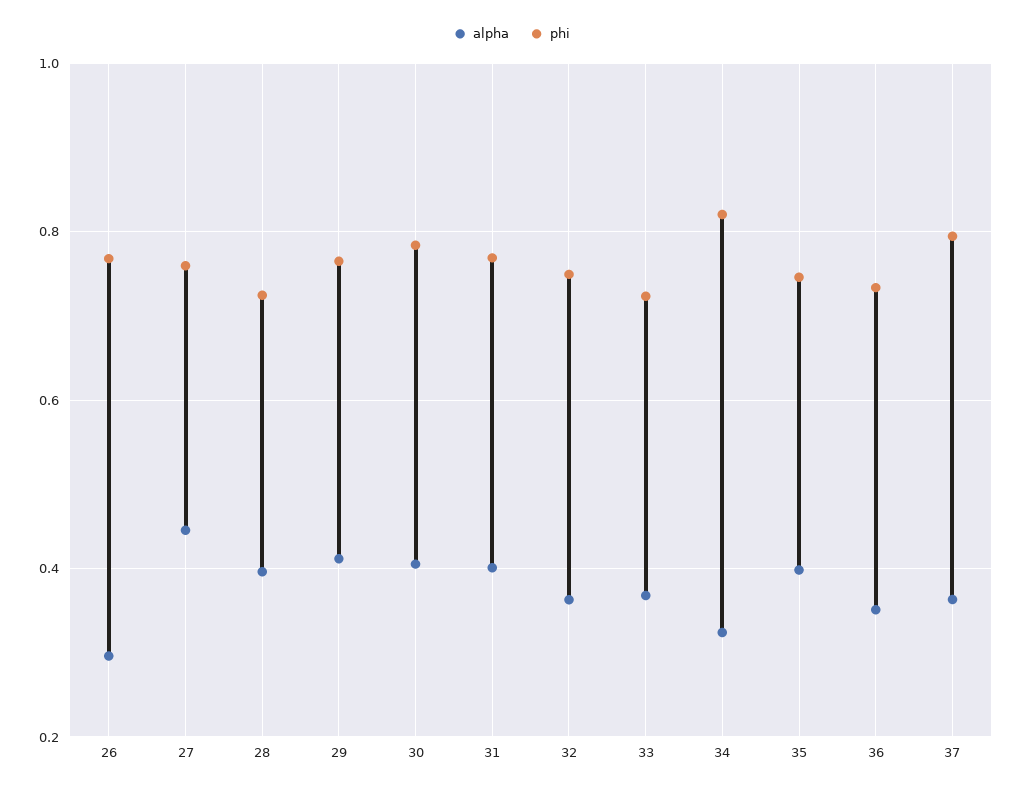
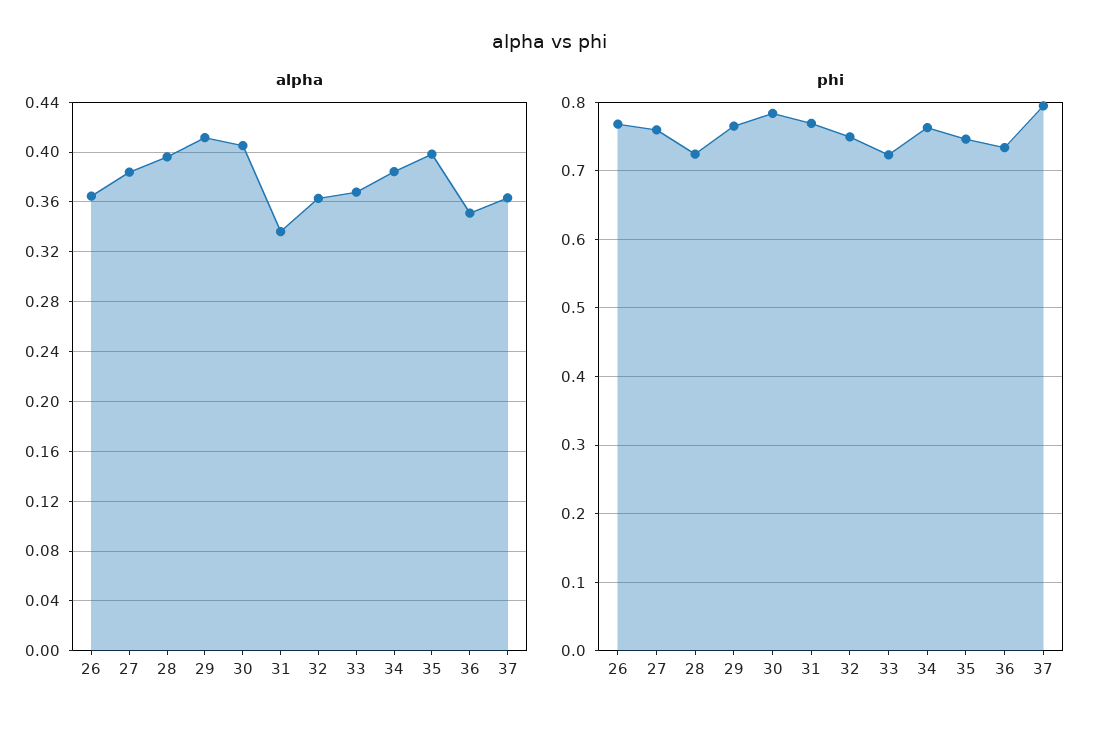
  {
    "alpha": {
-     "26": 0.3,
+     "26": 0.365,
-     "27": 0.44,
+     "27": 0.385,
      "28": 0.395,
      "29": 0.41,
      "30": 0.405,
-     "31": 0.4,
+     "31": 0.335,
      "32": 0.365,
      "33": 0.37,
-     "34": 0.32,
+     "34": 0.385,
      "35": 0.4,
      "36": 0.35,
      "37": 0.365
    },
    "phi": {
      "26": 0.77,
      "27": 0.76,
      "28": 0.72,
      "29": 0.77,
      "30": 0.78,
      "31": 0.77,
      "32": 0.75,
      "33": 0.72,
-     "34": 0.82,
+     "34": 0.76,
      "35": 0.75,
      "36": 0.73,
      "37": 0.79
    }
  }

